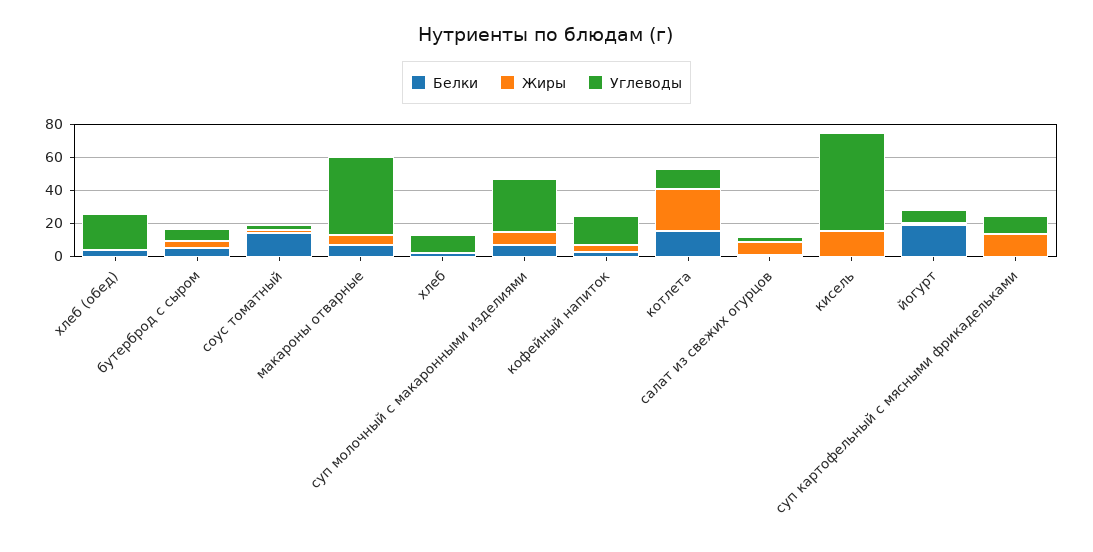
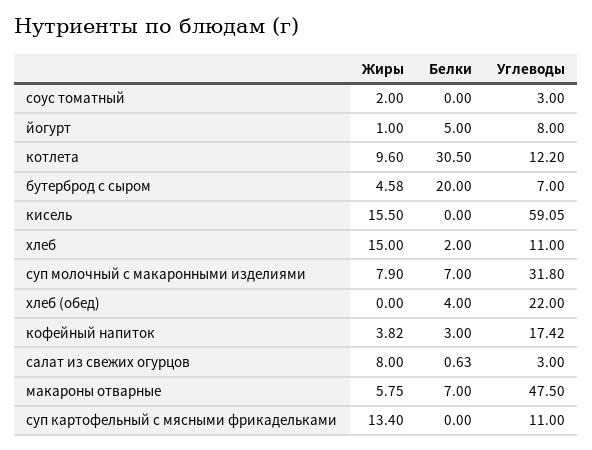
  {
    "Белки": {
      "хлеб (обед)": 4,
-     "бутерброд с сыром": 5,
+     "бутерброд с сыром": 20,
-     "соус томатный": 15,
+     "соус томатный": 0,
      "макароны отварные": 7,
      "хлеб": 2,
      "суп молочный с макаронными изделиями": 7,
      "кофейный напиток": 3,
-     "котлета": 15,
+     "котлета": 30.5,
      "салат из свежих огурцов": 0.63,
      "кисель": 0,
-     "йогурт": 20,
+     "йогурт": 5,
      "суп картофельный с мясными фрикадельками": 0
    },
    "Жиры": {
      "хлеб (обед)": 0,
      "бутерброд с сыром": 4.58,
      "соус томатный": 2,
      "макароны отварные": 5.75,
-     "хлеб": 0,
+     "хлеб": 15,
      "суп молочный с макаронными изделиями": 7.9,
      "кофейный напиток": 3.82,
-     "котлета": 25,
+     "котлета": 9.6,
      "салат из свежих огурцов": 8,
      "кисель": 15.5,
      "йогурт": 1,
      "суп картофельный с мясными фрикадельками": 13.4
    },
    "Углеводы": {
      "хлеб (обед)": 22,
      "бутерброд с сыром": 7,
      "соус томатный": 3,
      "макароны отварные": 47.5,
      "хлеб": 11,
      "суп молочный с макаронными изделиями": 31.8,
      "кофейный напиток": 17.42,
      "котлета": 12.2,
      "салат из свежих огурцов": 3,
      "кисель": 59.05,
      "йогурт": 8,
      "суп картофельный с мясными фрикадельками": 11
    }
  }

